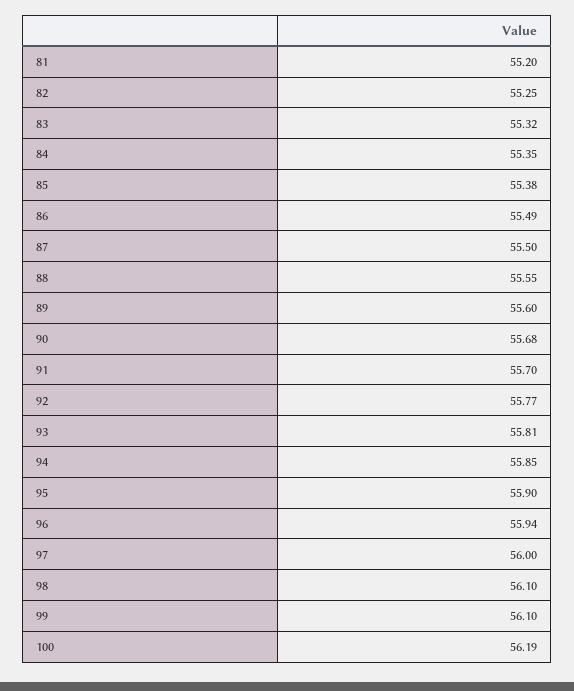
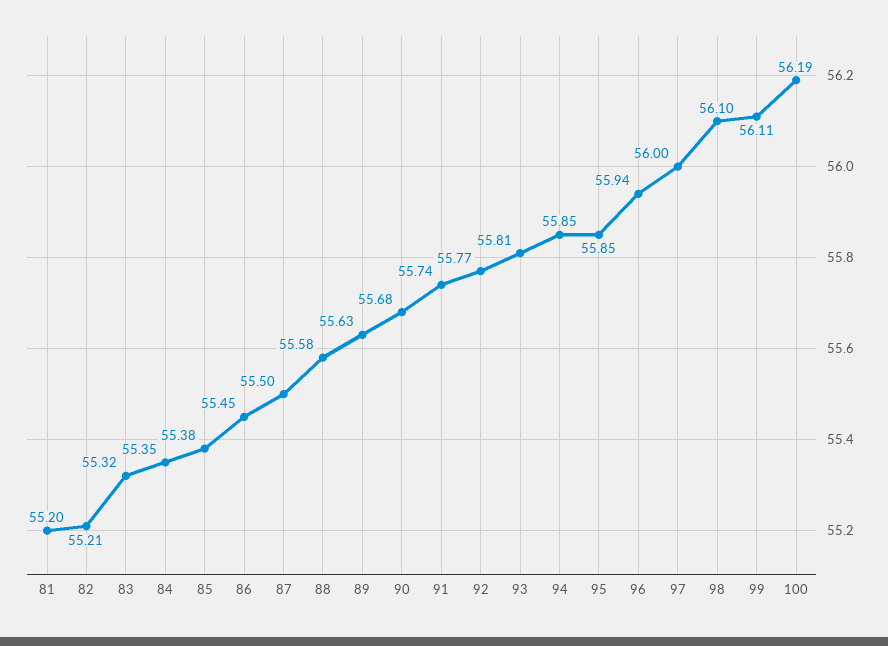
  {
    "81": 55.2,
-   "82": 55.25,
+   "82": 55.21,
    "83": 55.32,
    "84": 55.35,
    "85": 55.38,
-   "86": 55.49,
+   "86": 55.45,
    "87": 55.5,
-   "88": 55.55,
+   "88": 55.58,
-   "89": 55.6,
+   "89": 55.63,
    "90": 55.68,
-   "91": 55.7,
+   "91": 55.74,
    "92": 55.77,
    "93": 55.81,
    "94": 55.85,
-   "95": 55.9,
+   "95": 55.85,
    "96": 55.94,
    "97": 56,
    "98": 56.1,
-   "99": 56.1,
+   "99": 56.11,
    "100": 56.19
  }

